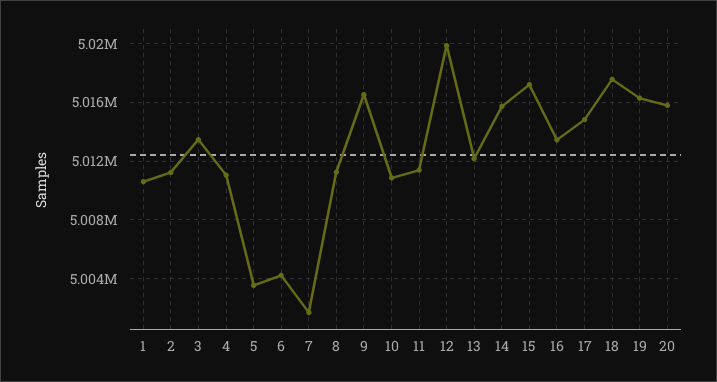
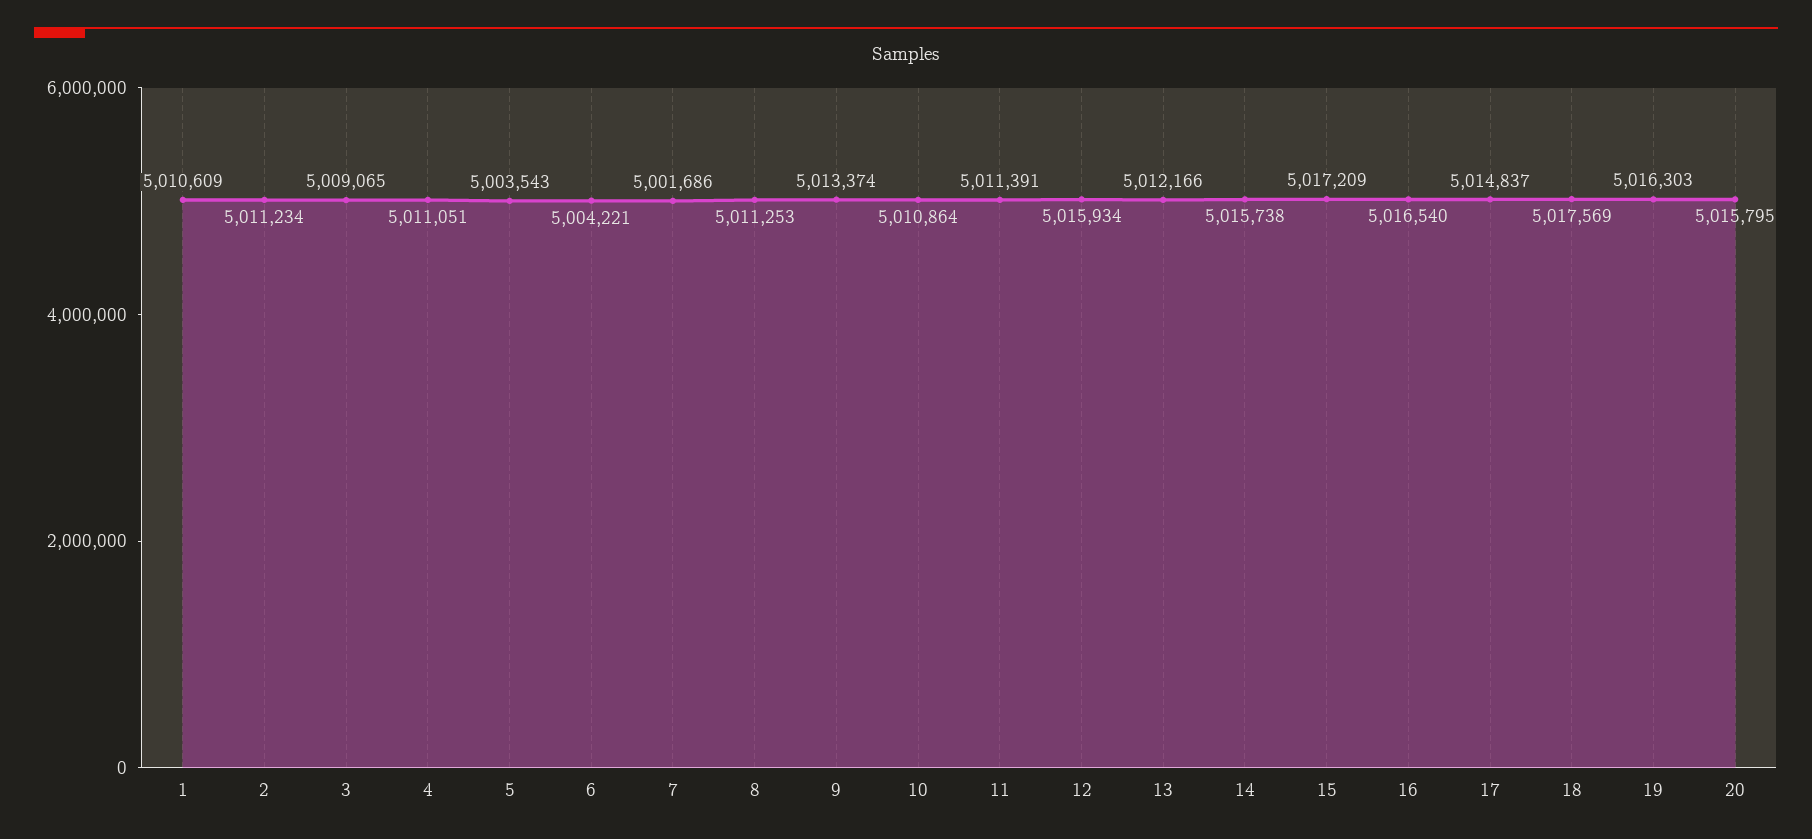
  {
    "1": 5010609,
    "2": 5011234,
-   "3": 5013500,
+   "3": 5009065,
    "4": 5011051,
    "5": 5003543,
    "6": 5004221,
    "7": 5001686,
    "8": 5011253,
-   "9": 5016500,
+   "9": 5013374,
    "10": 5010864,
    "11": 5011391,
-   "12": 5020000,
+   "12": 5015934,
    "13": 5012166,
    "14": 5015738,
    "15": 5017209,
-   "16": 5013500,
+   "16": 5016540,
    "17": 5014837,
    "18": 5017569,
    "19": 5016303,
    "20": 5015795
  }

